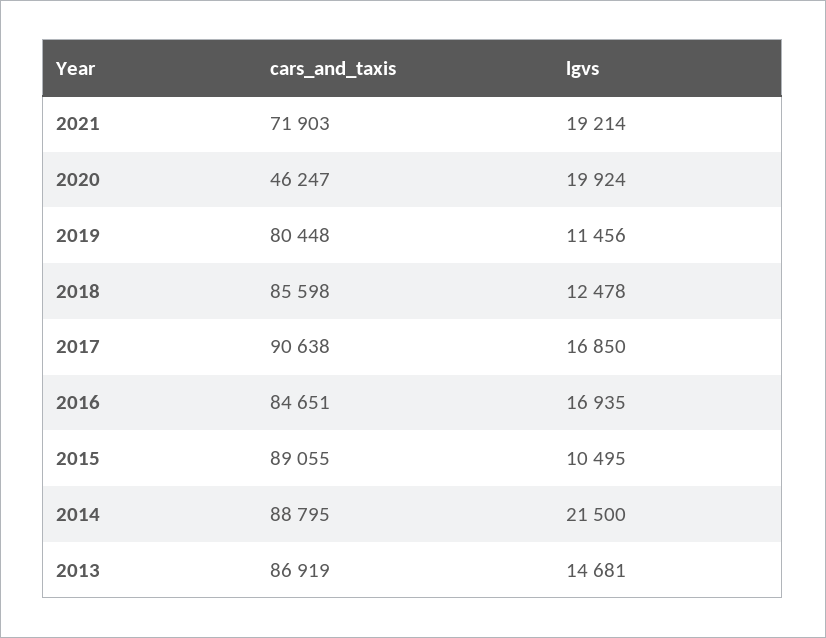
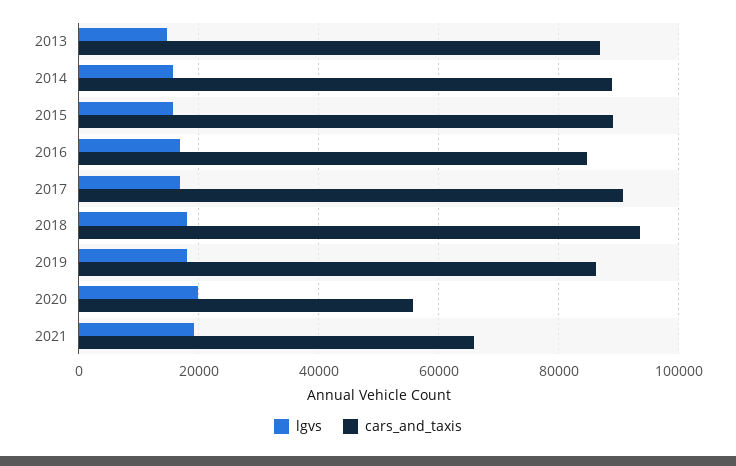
  {
    "cars_and_taxis": {
-     "2021": 71903,
+     "2021": 66000,
-     "2020": 46247,
+     "2020": 56000,
-     "2019": 80448,
+     "2019": 86000,
-     "2018": 85598,
+     "2018": 94000,
      "2017": 90638,
      "2016": 84651,
      "2015": 89055,
      "2014": 88795,
      "2013": 86919
    },
    "lgvs": {
      "2021": 19214,
      "2020": 19924,
-     "2019": 11456,
+     "2019": 18000,
-     "2018": 12478,
+     "2018": 18000,
      "2017": 16850,
      "2016": 16935,
-     "2015": 10495,
+     "2015": 16000,
-     "2014": 21500,
+     "2014": 16000,
      "2013": 14681
    }
  }

